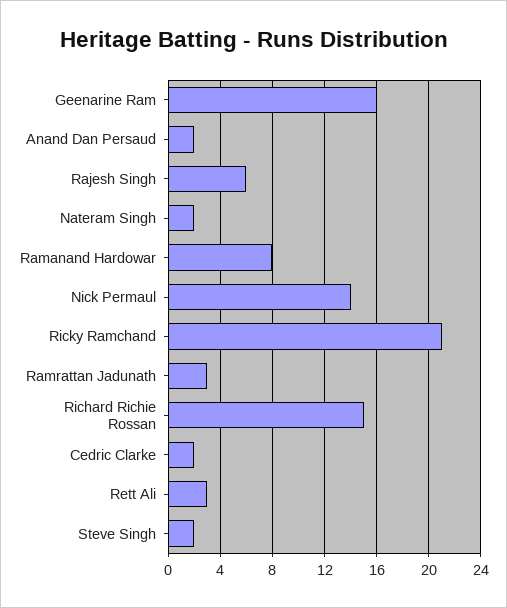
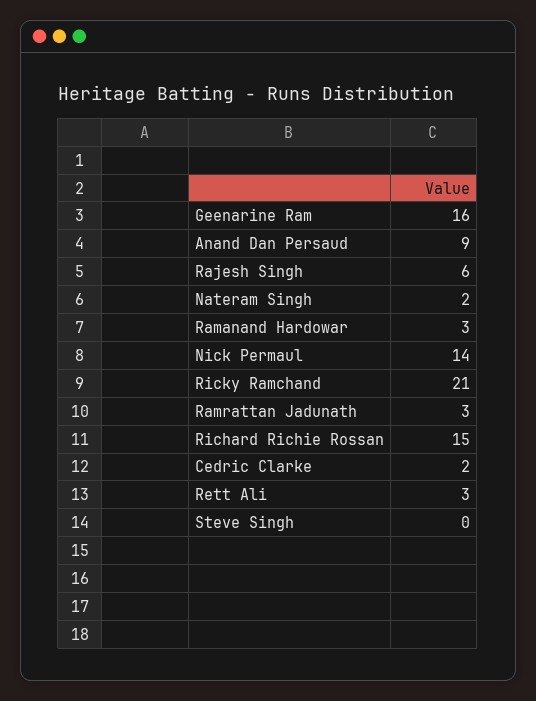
  {
    "Geenarine Ram": 16,
-   "Anand Dan Persaud": 2,
+   "Anand Dan Persaud": 9,
    "Rajesh Singh": 6,
    "Nateram Singh": 2,
-   "Ramanand Hardowar": 8,
+   "Ramanand Hardowar": 3,
    "Nick Permaul": 14,
    "Ricky Ramchand": 21,
    "Ramrattan Jadunath": 3,
    "Richard Richie Rossan": 15,
    "Cedric Clarke": 2,
    "Rett Ali": 3,
-   "Steve Singh": 2
+   "Steve Singh": 0
  }

